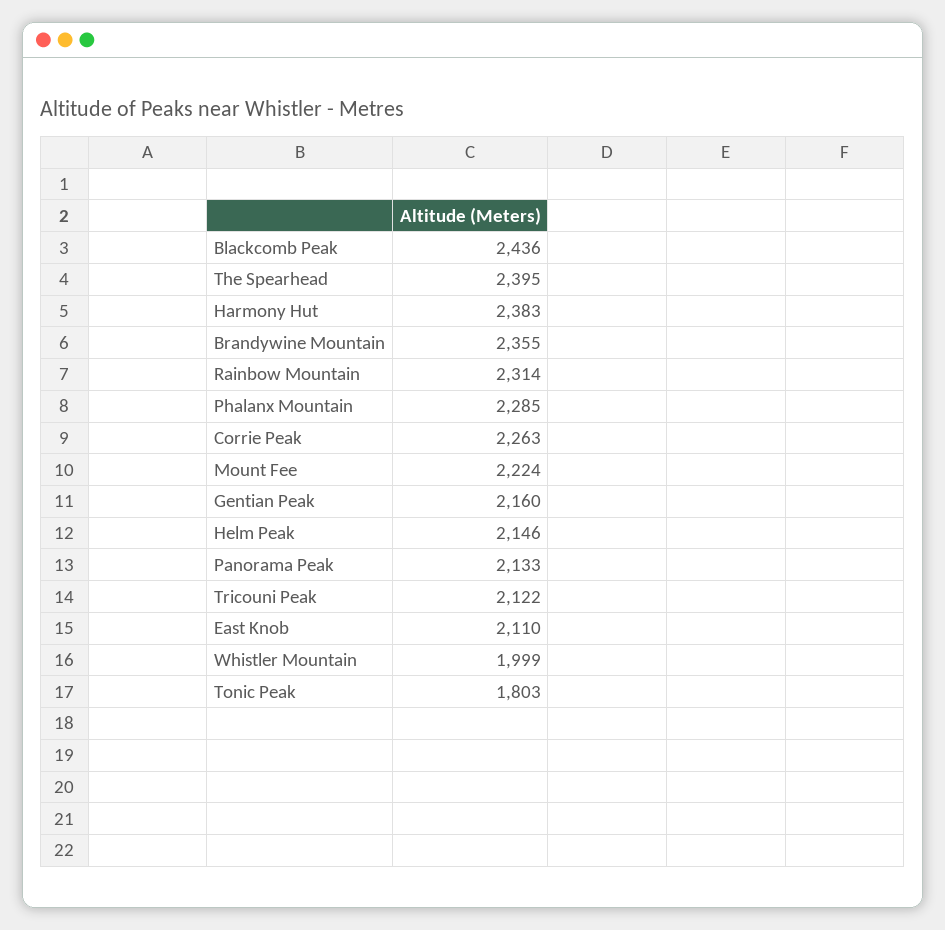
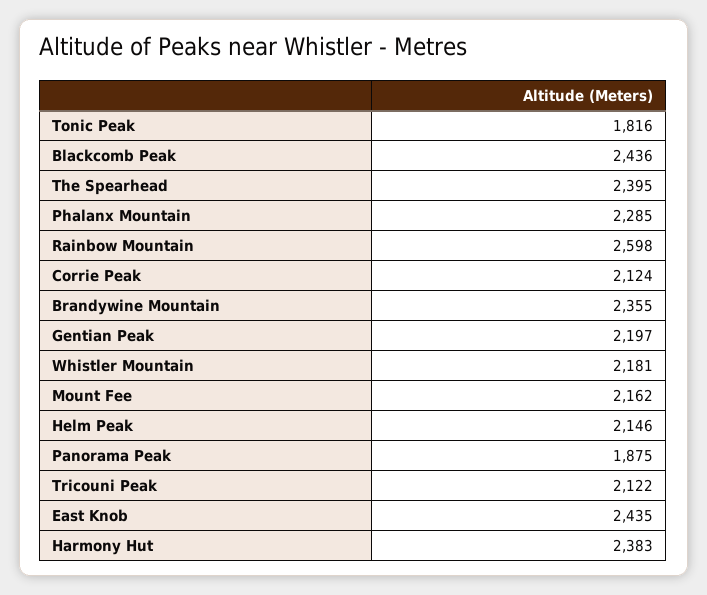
  {
    "Blackcomb Peak": 2436,
    "The Spearhead": 2395,
    "Harmony Hut": 2383,
    "Brandywine Mountain": 2355,
-   "Rainbow Mountain": 2314,
+   "Rainbow Mountain": 2598,
    "Phalanx Mountain": 2285,
-   "Corrie Peak": 2263,
+   "Corrie Peak": 2124,
-   "Mount Fee": 2224,
+   "Mount Fee": 2162,
-   "Gentian Peak": 2160,
+   "Gentian Peak": 2197,
    "Helm Peak": 2146,
-   "Panorama Peak": 2133,
+   "Panorama Peak": 1875,
    "Tricouni Peak": 2122,
-   "East Knob": 2110,
+   "East Knob": 2435,
-   "Whistler Mountain": 1999,
+   "Whistler Mountain": 2181,
-   "Tonic Peak": 1803
+   "Tonic Peak": 1816
  }

